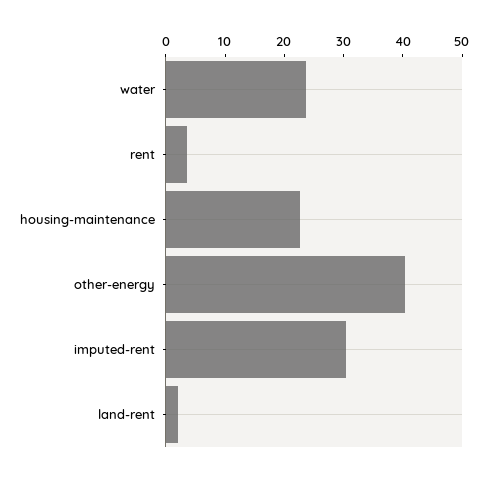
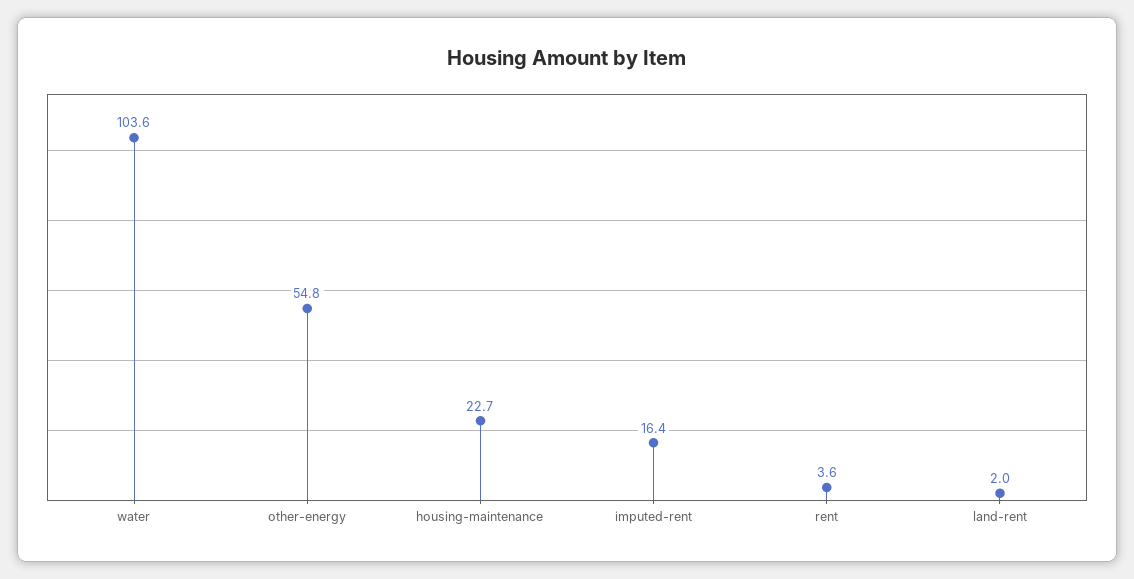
  {
-   "water": 24,
+   "water": 103.6,
    "rent": 3.6,
    "housing-maintenance": 22.7,
-   "other-energy": 40,
+   "other-energy": 54.8,
-   "imputed-rent": 30,
+   "imputed-rent": 16.4,
    "land-rent": 2
  }

